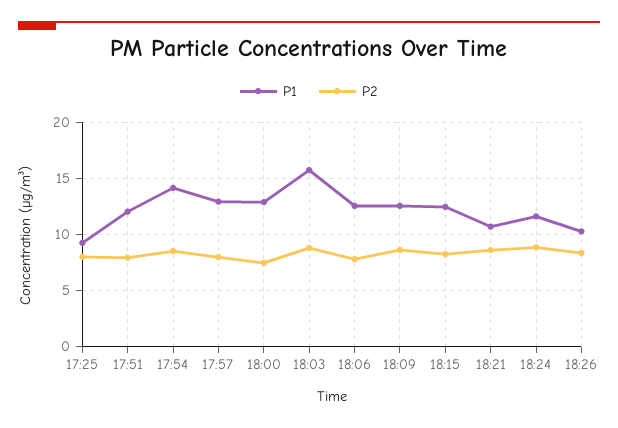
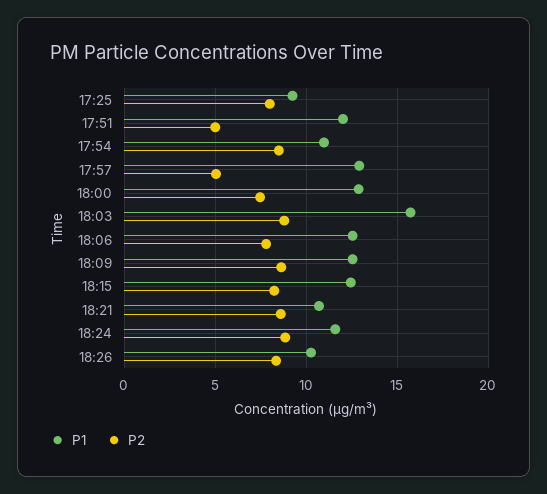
  {
    "P1": {
      "17:25": 9.5,
      "17:51": 12,
-     "17:54": 14,
+     "17:54": 11,
      "17:57": 13,
      "18:00": 13,
      "18:03": 15.5,
      "18:06": 12.5,
      "18:09": 12.5,
      "18:15": 12.5,
      "18:21": 10.5,
      "18:24": 11.5,
      "18:26": 10.5
    },
    "P2": {
      "17:25": 8,
-     "17:51": 8,
+     "17:51": 5,
      "17:54": 8.5,
-     "17:57": 8,
+     "17:57": 5,
      "18:00": 7.5,
      "18:03": 9,
      "18:06": 8,
      "18:09": 8.5,
      "18:15": 8.5,
      "18:21": 8.5,
      "18:24": 9,
      "18:26": 8.5
    }
  }

